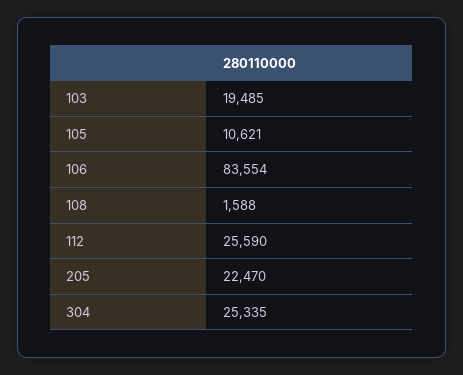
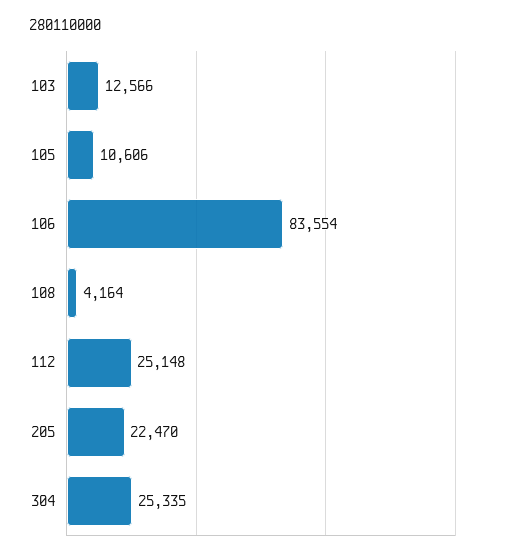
  {
-   "103": 19485,
+   "103": 12566,
-   "105": 10621,
+   "105": 10606,
    "106": 83554,
-   "108": 1588,
+   "108": 4164,
-   "112": 25590,
+   "112": 25148,
    "205": 22470,
    "304": 25335
  }

